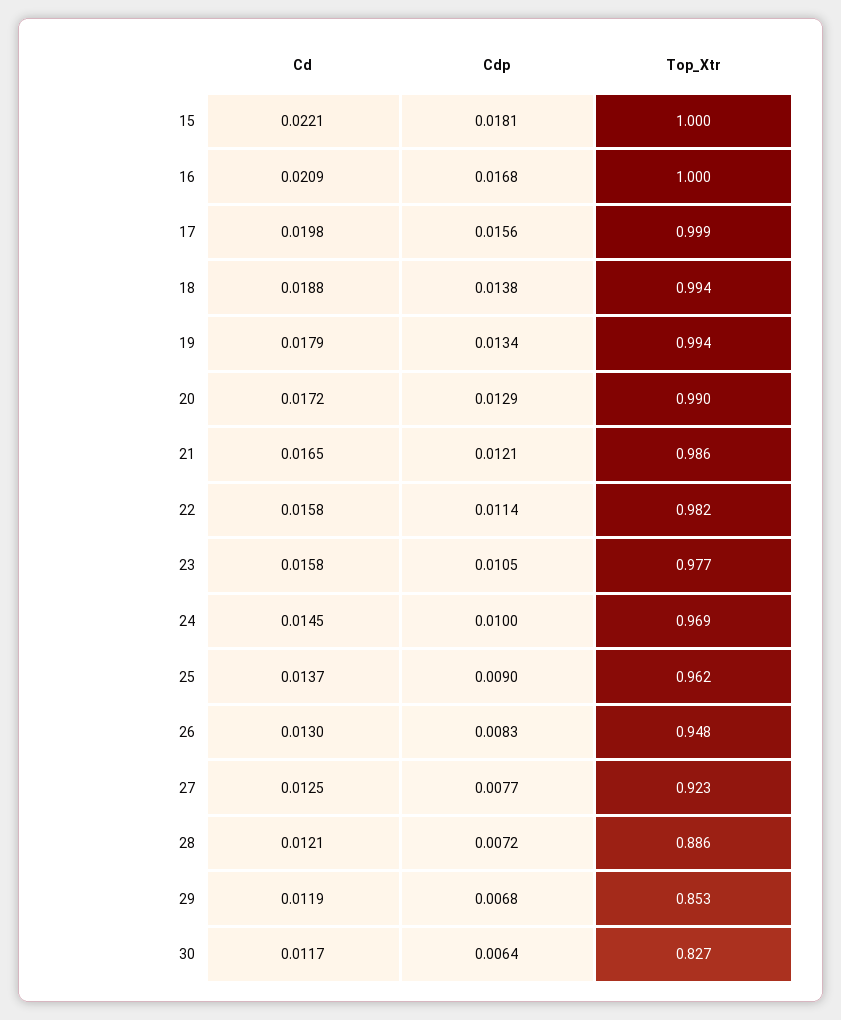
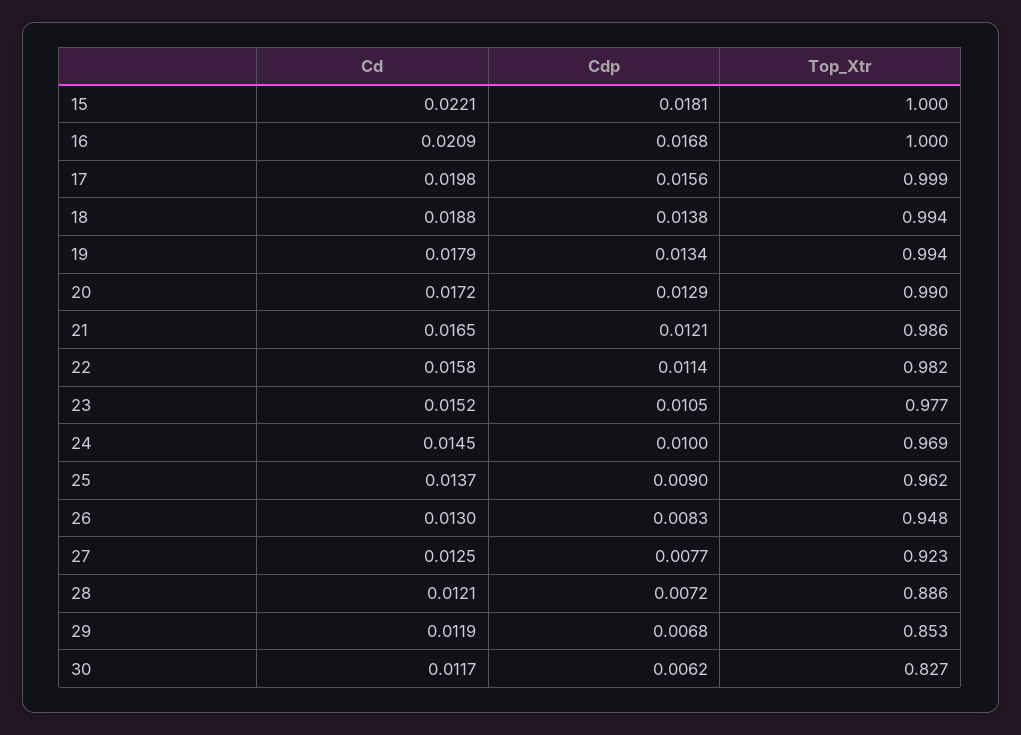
  {
    "Cd": {
      "15": 0.0221,
      "16": 0.0209,
      "17": 0.0198,
      "18": 0.0188,
      "19": 0.0179,
      "20": 0.0172,
      "21": 0.0165,
      "22": 0.0158,
-     "23": 0.0158,
+     "23": 0.0152,
      "24": 0.0145,
      "25": 0.0137,
      "26": 0.013,
      "27": 0.0125,
      "28": 0.0121,
      "29": 0.0119,
      "30": 0.0117
    },
    "Cdp": {
      "15": 0.0181,
      "16": 0.0168,
      "17": 0.0156,
      "18": 0.0138,
      "19": 0.0134,
      "20": 0.0129,
      "21": 0.0121,
      "22": 0.0114,
      "23": 0.0105,
      "24": 0.01,
      "25": 0.009,
      "26": 0.0083,
      "27": 0.0077,
      "28": 0.0072,
      "29": 0.0068,
-     "30": 0.0064
+     "30": 0.0062
    },
    "Top_Xtr": {
      "15": 1,
      "16": 1,
      "17": 0.999,
      "18": 0.994,
      "19": 0.994,
      "20": 0.99,
      "21": 0.986,
      "22": 0.982,
      "23": 0.977,
      "24": 0.969,
      "25": 0.962,
      "26": 0.948,
      "27": 0.923,
      "28": 0.886,
      "29": 0.853,
      "30": 0.827
    }
  }

